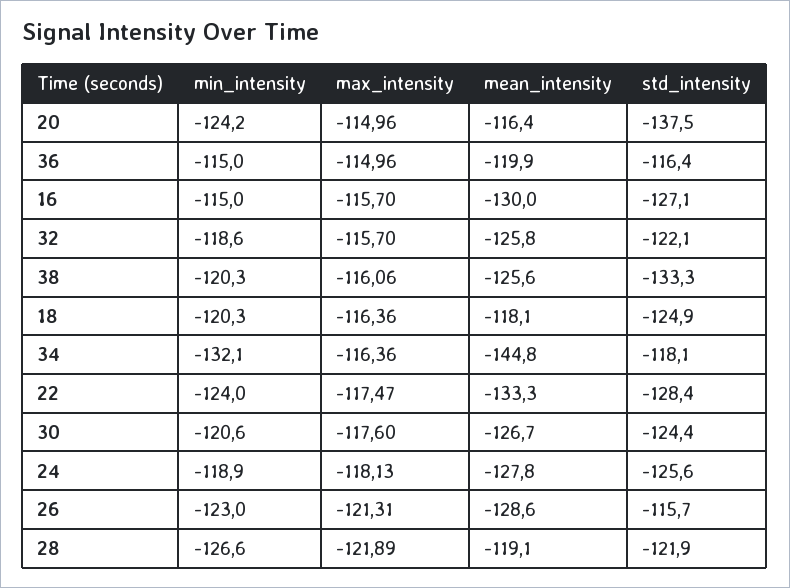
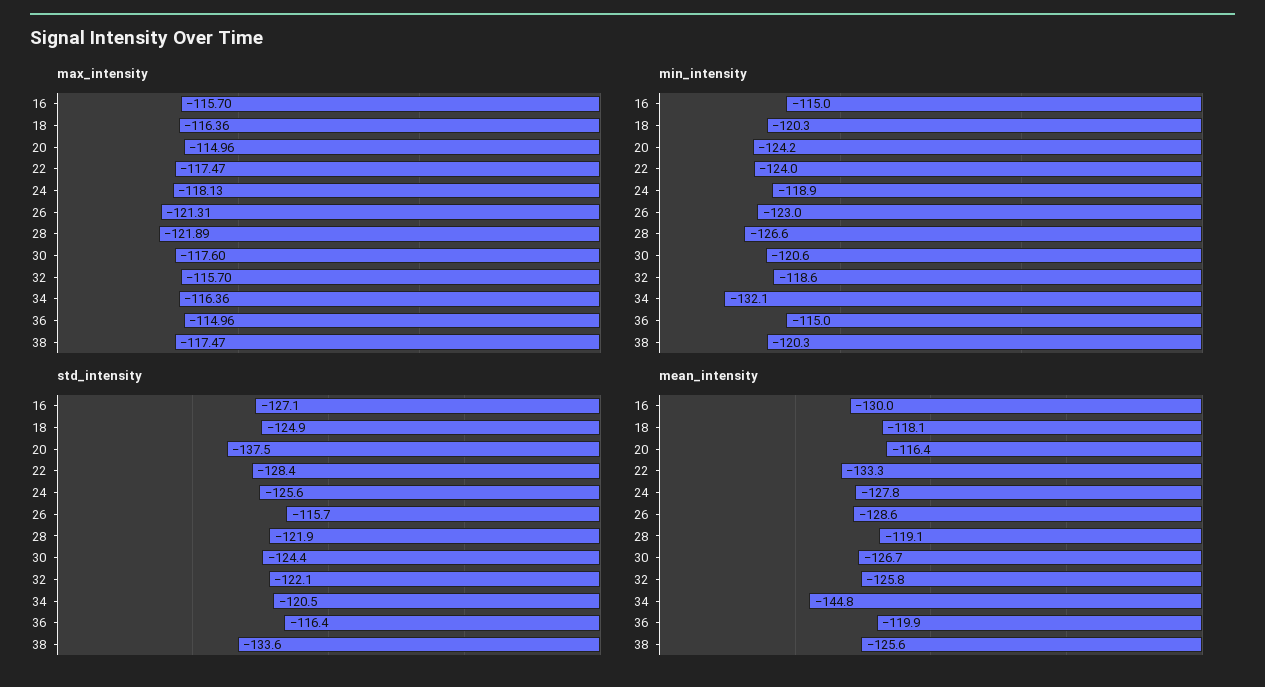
  {
    "min_intensity": {
      "20": -124.2,
      "36": -115,
      "16": -115,
      "32": -118.6,
      "38": -120.3,
      "18": -120.3,
      "34": -132.1,
      "22": -124,
      "30": -120.6,
      "24": -118.9,
      "26": -123,
      "28": -126.6
    },
    "max_intensity": {
      "20": -114.96,
      "36": -114.96,
      "16": -115.7,
      "32": -115.7,
-     "38": -116.06,
+     "38": -117.47,
      "18": -116.36,
      "34": -116.36,
      "22": -117.47,
      "30": -117.6,
      "24": -118.13,
      "26": -121.31,
      "28": -121.89
    },
    "mean_intensity": {
      "20": -116.4,
      "36": -119.9,
      "16": -130,
      "32": -125.8,
      "38": -125.6,
      "18": -118.1,
      "34": -144.8,
      "22": -133.3,
      "30": -126.7,
      "24": -127.8,
      "26": -128.6,
      "28": -119.1
    },
    "std_intensity": {
      "20": -137.5,
      "36": -116.4,
      "16": -127.1,
      "32": -122.1,
-     "38": -133.3,
+     "38": -133.6,
      "18": -124.9,
-     "34": -118.1,
+     "34": -120.5,
      "22": -128.4,
      "30": -124.4,
      "24": -125.6,
      "26": -115.7,
      "28": -121.9
    }
  }

